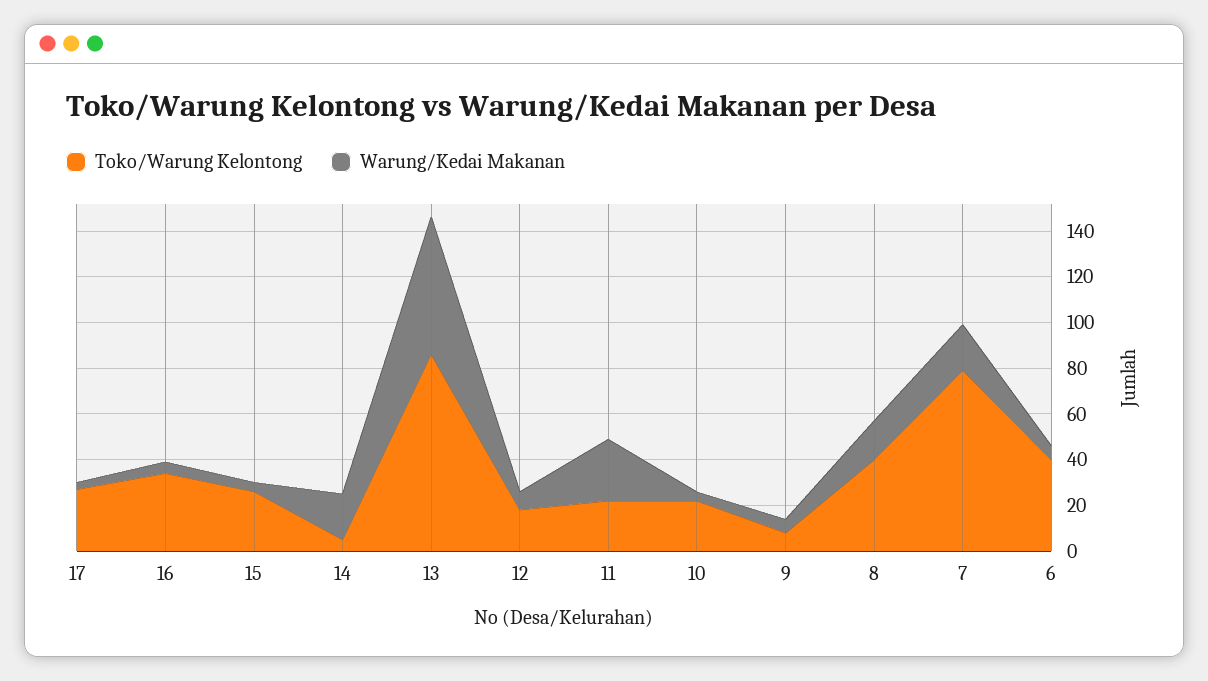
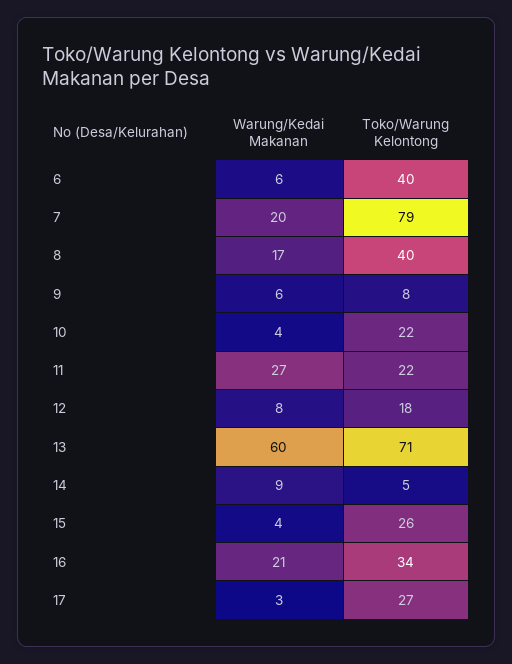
  {
    "Toko/Warung Kelontong": {
      "17": 27,
      "16": 34,
      "15": 26,
      "14": 5,
-     "13": 85,
+     "13": 71,
      "12": 18,
      "11": 22,
      "10": 22,
      "9": 8,
      "8": 40,
      "7": 79,
      "6": 40
    },
    "Warung/Kedai Makanan": {
      "17": 3,
-     "16": 5,
+     "16": 21,
      "15": 4,
-     "14": 20,
+     "14": 9,
      "13": 60,
      "12": 8,
      "11": 27,
      "10": 4,
      "9": 6,
      "8": 17,
      "7": 20,
      "6": 6
    }
  }

